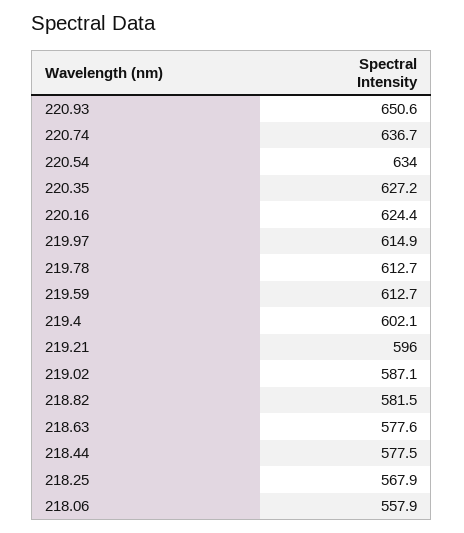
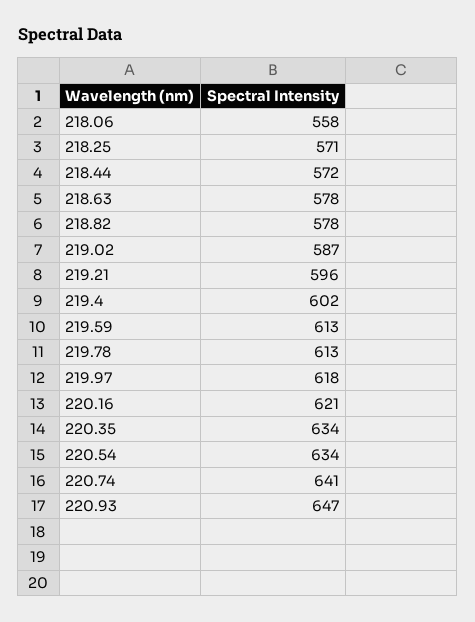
  {
-   "220.93": 650.6,
+   "220.93": 647,
-   "220.74": 636.7,
+   "220.74": 641,
    "220.54": 634,
-   "220.35": 627.2,
+   "220.35": 634,
-   "220.16": 624.4,
+   "220.16": 621,
-   "219.97": 614.9,
+   "219.97": 618,
    "219.78": 612.7,
    "219.59": 612.7,
    "219.4": 602.1,
    "219.21": 596,
    "219.02": 587.1,
-   "218.82": 581.5,
+   "218.82": 578,
    "218.63": 577.6,
-   "218.44": 577.5,
+   "218.44": 572,
-   "218.25": 567.9,
+   "218.25": 571,
    "218.06": 557.9
  }

